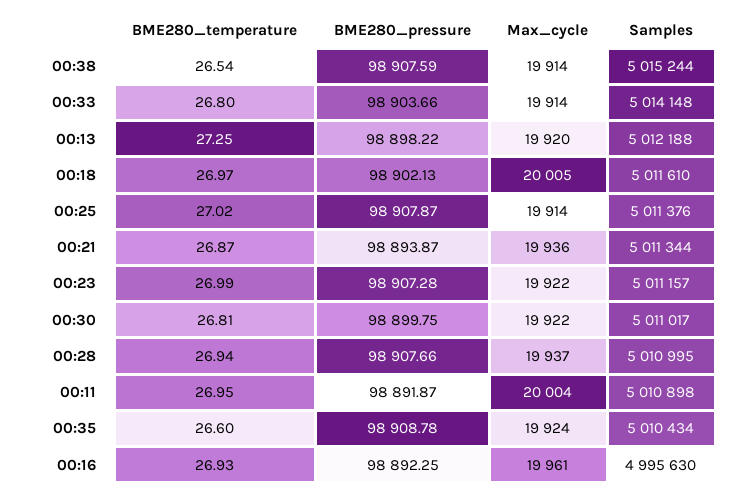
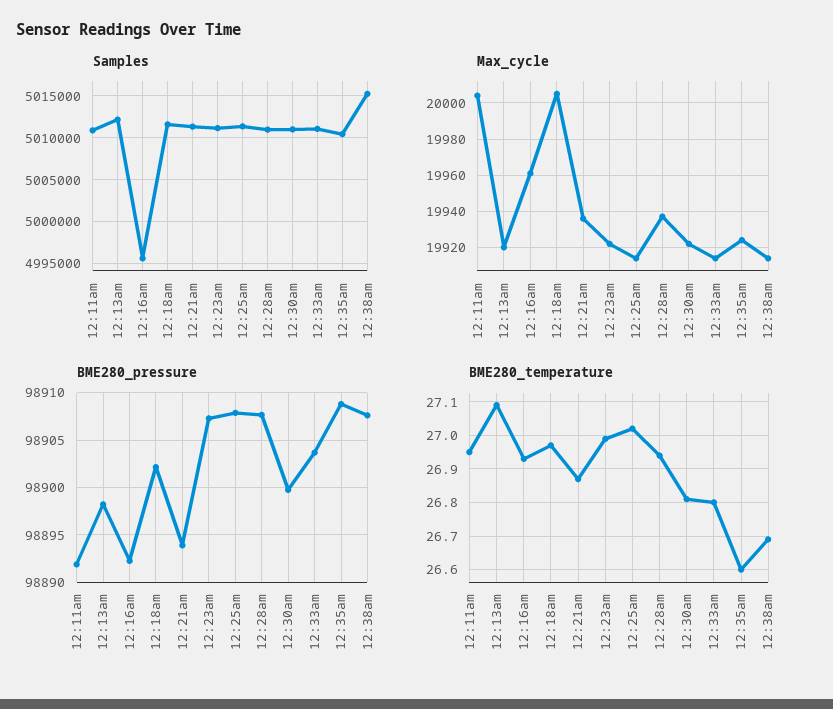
  {
    "BME280_temperature": {
-     "00:38": 26.54,
+     "00:38": 26.7,
      "00:33": 26.8,
-     "00:13": 27.25,
+     "00:13": 27.1,
      "00:18": 26.97,
      "00:25": 27.02,
      "00:21": 26.87,
      "00:23": 26.99,
      "00:30": 26.81,
      "00:28": 26.94,
      "00:11": 26.95,
      "00:35": 26.6,
      "00:16": 26.93
    },
    "BME280_pressure": {
      "00:38": 98907.59,
      "00:33": 98903.66,
      "00:13": 98898.22,
      "00:18": 98902.13,
      "00:25": 98907.87,
      "00:21": 98893.87,
      "00:23": 98907.28,
      "00:30": 98899.75,
      "00:28": 98907.66,
      "00:11": 98891.87,
      "00:35": 98908.78,
      "00:16": 98892.25
    },
    "Max_cycle": {
      "00:38": 19914,
      "00:33": 19914,
      "00:13": 19920,
      "00:18": 20005,
      "00:25": 19914,
      "00:21": 19936,
      "00:23": 19922,
      "00:30": 19922,
      "00:28": 19937,
      "00:11": 20004,
      "00:35": 19924,
      "00:16": 19961
    },
    "Samples": {
      "00:38": 5015244,
-     "00:33": 5014148,
+     "00:33": 5011000,
      "00:13": 5012188,
      "00:18": 5011610,
      "00:25": 5011376,
      "00:21": 5011344,
      "00:23": 5011157,
      "00:30": 5011017,
      "00:28": 5010995,
      "00:11": 5010898,
      "00:35": 5010434,
      "00:16": 4995630
    }
  }

